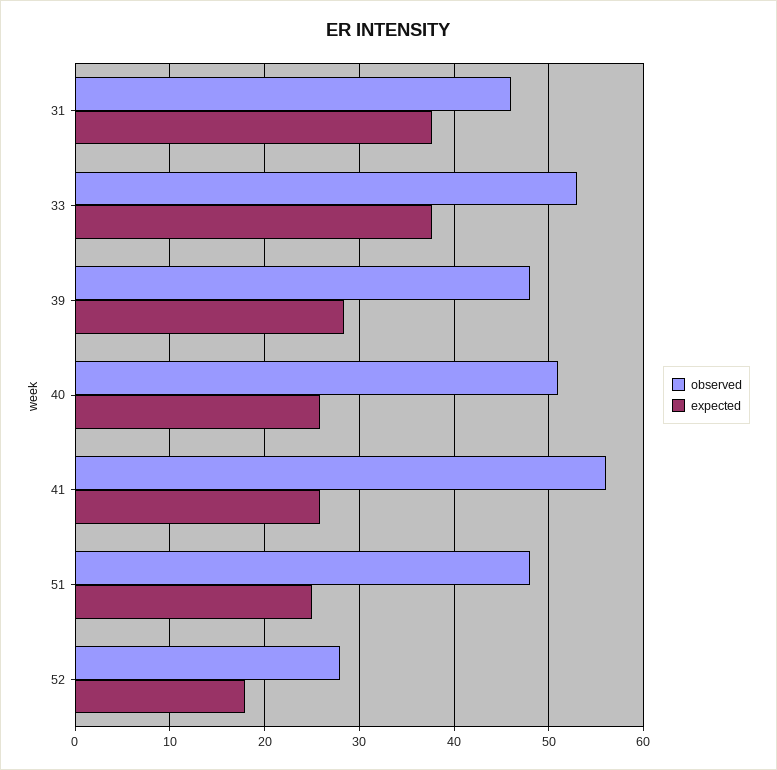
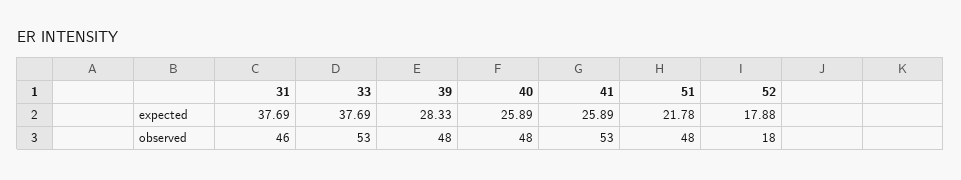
  {
    "observed": {
      "31": 46,
      "33": 53,
      "39": 48,
-     "40": 51,
+     "40": 48,
-     "41": 56,
+     "41": 53,
      "51": 48,
-     "52": 28
+     "52": 18
    },
    "expected": {
      "31": 37.69,
      "33": 37.69,
      "39": 28.33,
      "40": 25.89,
      "41": 25.89,
-     "51": 25,
+     "51": 21.78,
      "52": 17.88
    }
  }

